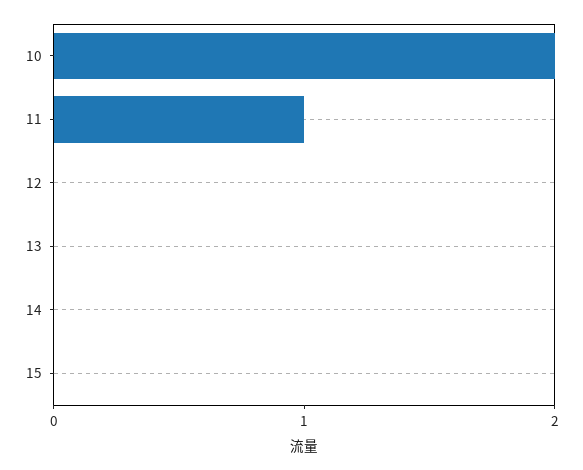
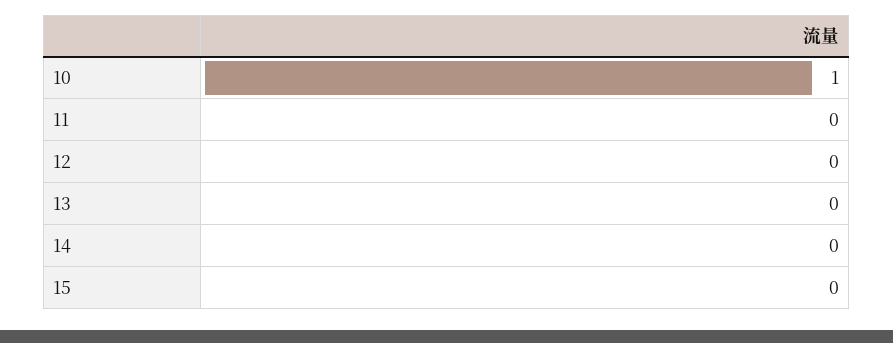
  {
-   "10": 2,
+   "10": 1,
-   "11": 1,
+   "11": 0,
    "12": 0,
    "13": 0,
    "14": 0,
    "15": 0
  }

